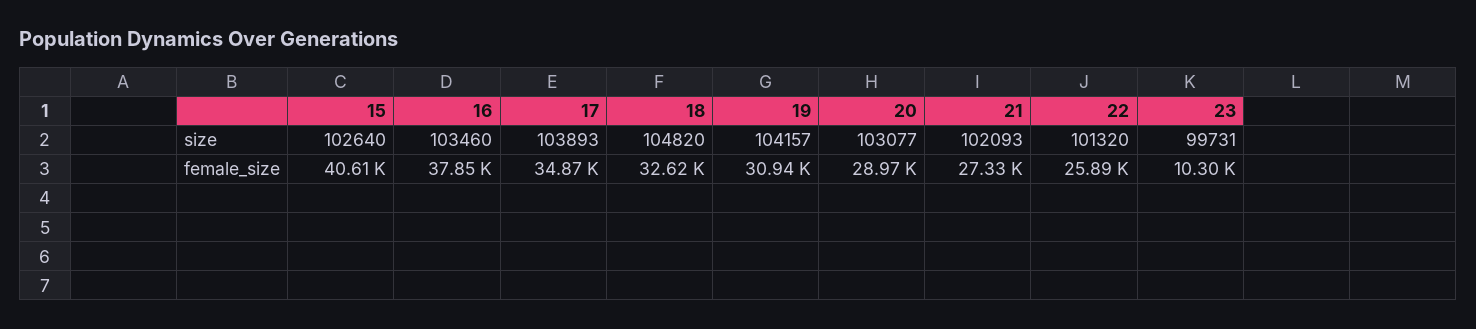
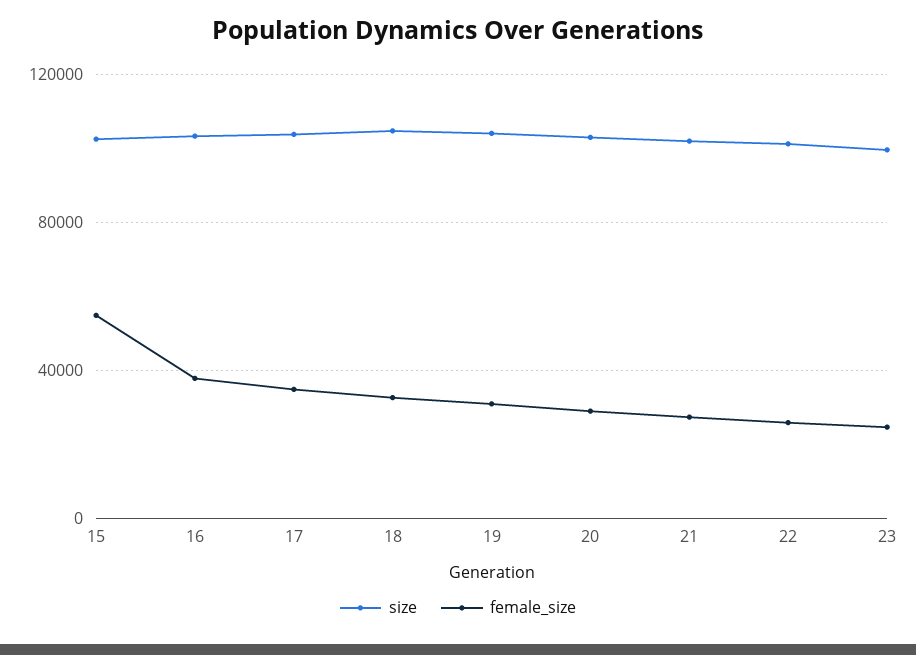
  {
    "size": {
      "15": 102640,
      "16": 103460,
      "17": 103893,
      "18": 104820,
      "19": 104157,
      "20": 103077,
      "21": 102093,
      "22": 101320,
      "23": 99731
    },
    "female_size": {
-     "15": 40610,
+     "15": 55000,
      "16": 37850,
      "17": 34870,
      "18": 32620,
      "19": 30940,
      "20": 28970,
      "21": 27330,
      "22": 25890,
-     "23": 10300
+     "23": 25000
    }
  }

